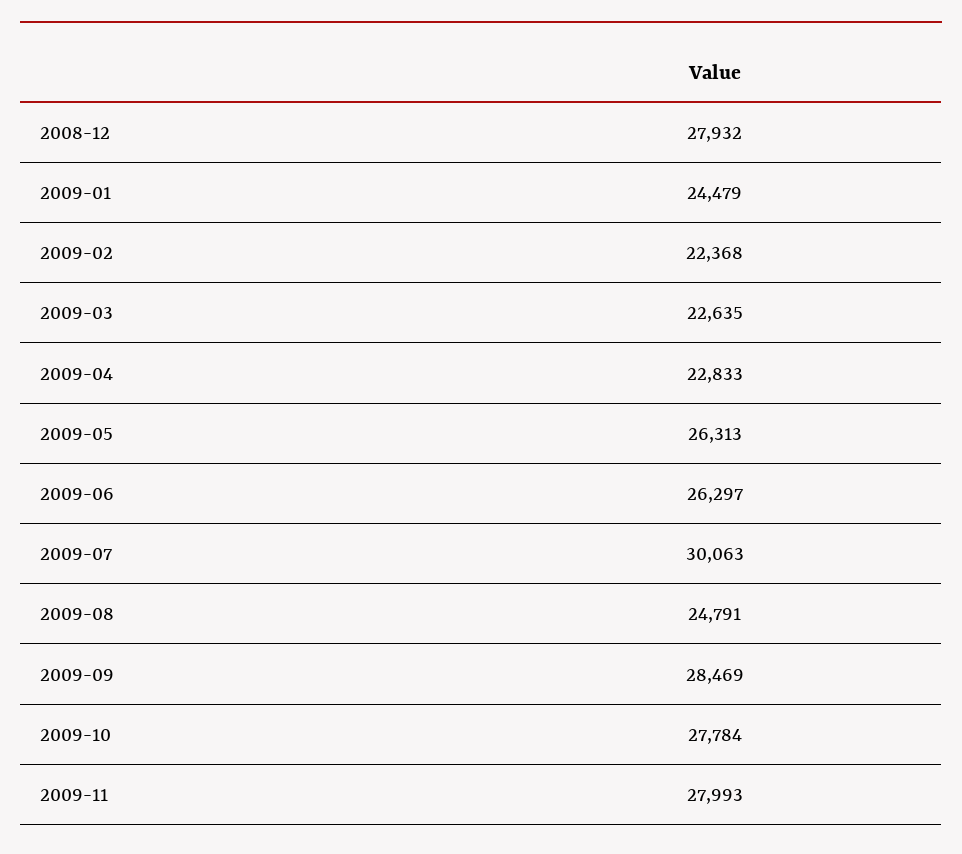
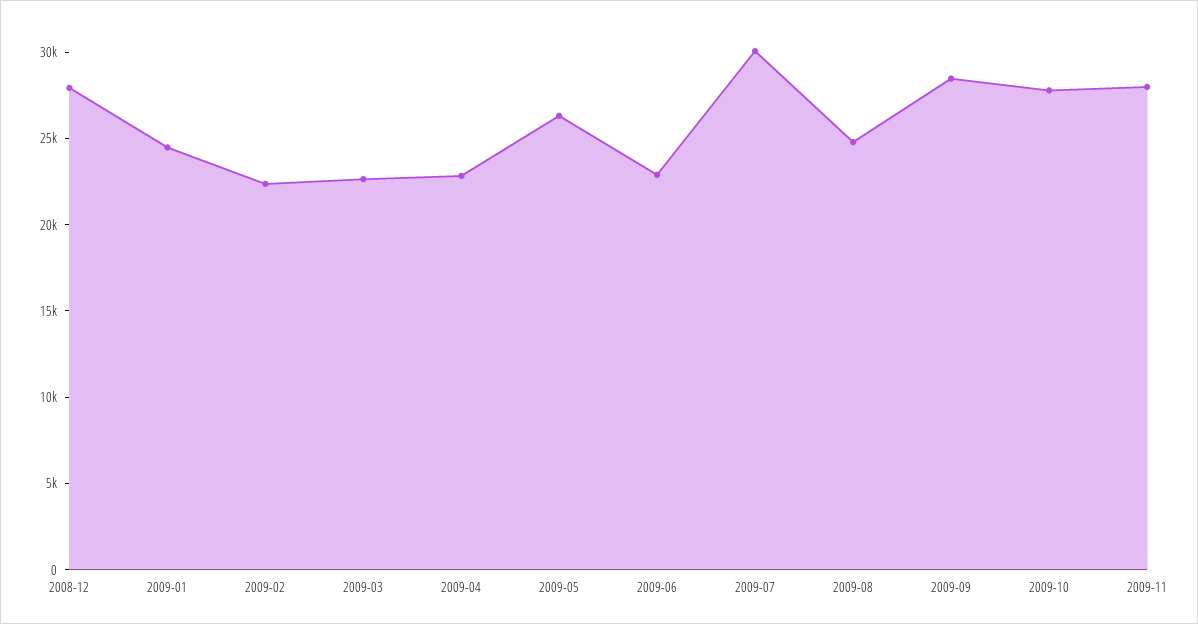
  {
    "2008-12": 27932,
    "2009-01": 24479,
    "2009-02": 22368,
    "2009-03": 22635,
    "2009-04": 22833,
    "2009-05": 26313,
-   "2009-06": 26297,
+   "2009-06": 23000,
    "2009-07": 30063,
    "2009-08": 24791,
    "2009-09": 28469,
    "2009-10": 27784,
    "2009-11": 27993
  }

